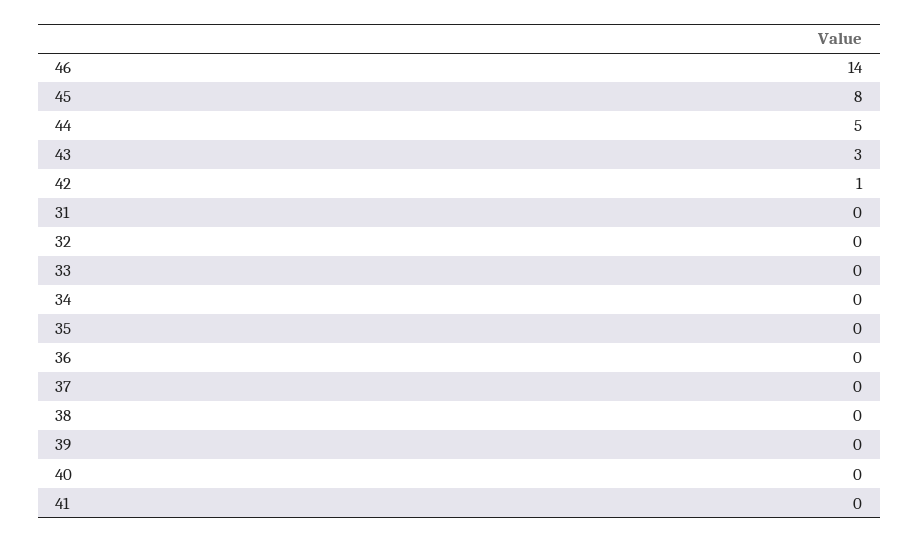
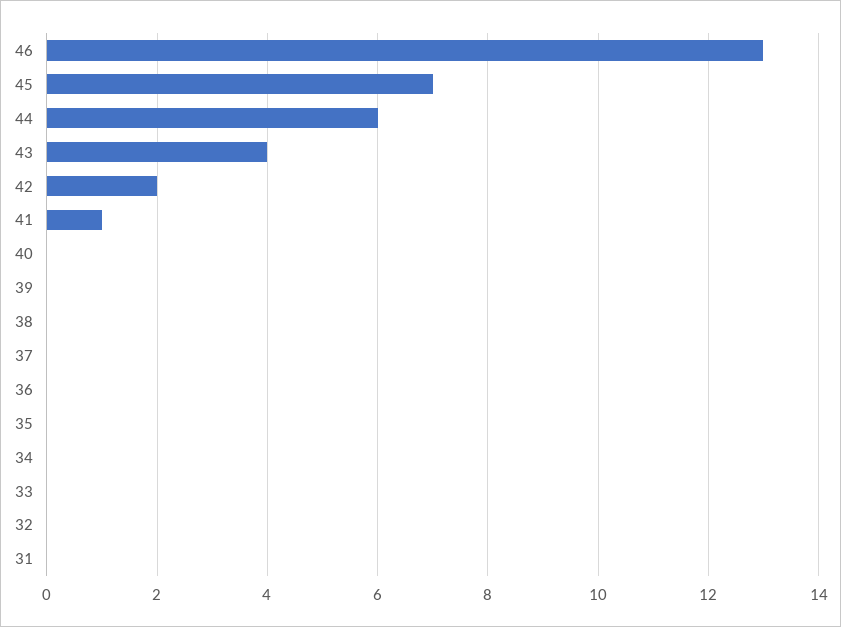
  {
-   "46": 14,
+   "46": 13,
-   "45": 8,
+   "45": 7,
-   "44": 5,
+   "44": 6,
-   "43": 3,
+   "43": 4,
-   "42": 1,
+   "42": 2,
    "31": 0,
    "32": 0,
    "33": 0,
    "34": 0,
    "35": 0,
    "36": 0,
    "37": 0,
    "38": 0,
    "39": 0,
    "40": 0,
-   "41": 0
+   "41": 1
  }

